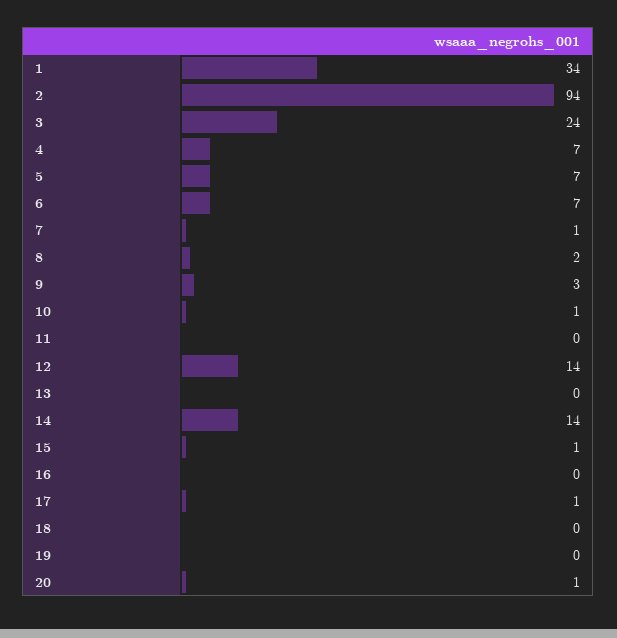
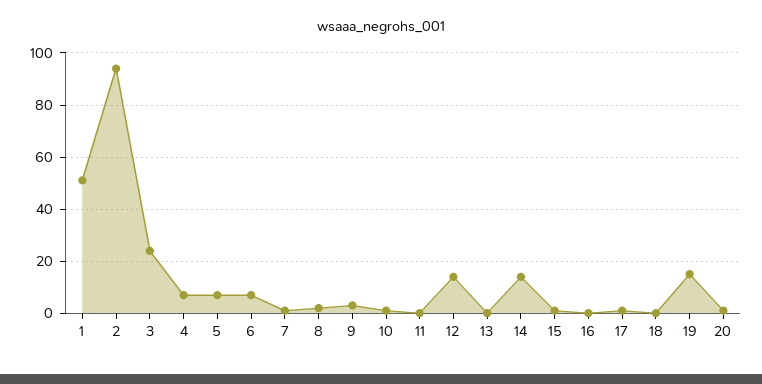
  {
-   "1": 34,
+   "1": 50,
    "2": 94,
    "3": 24,
    "4": 7,
    "5": 7,
    "6": 7,
    "7": 1,
    "8": 2,
    "9": 3,
    "10": 1,
    "11": 0,
    "12": 14,
    "13": 0,
    "14": 14,
    "15": 1,
    "16": 0,
    "17": 1,
    "18": 0,
-   "19": 0,
+   "19": 15,
    "20": 1
  }

